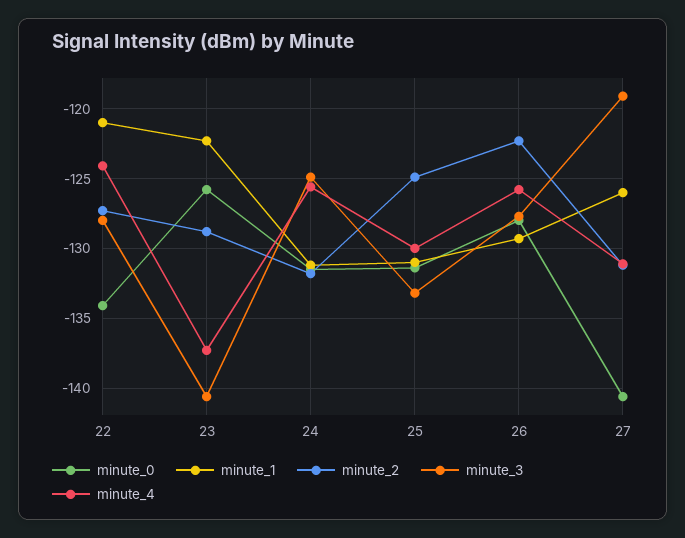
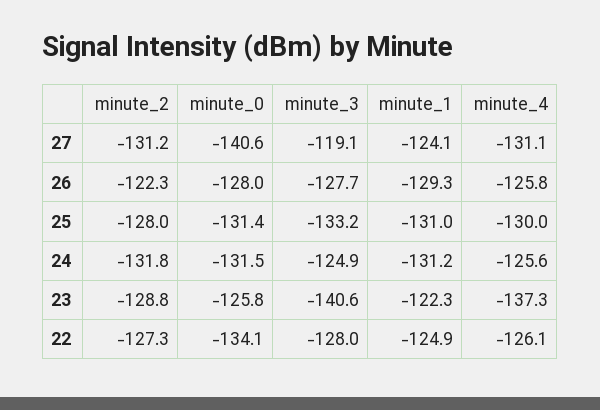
  {
    "minute_0": {
      "22": -134.1,
      "23": -125.8,
      "24": -131.5,
      "25": -131.4,
      "26": -128,
      "27": -140.6
    },
    "minute_1": {
-     "22": -121,
+     "22": -124.9,
      "23": -122.3,
      "24": -131.2,
      "25": -131,
      "26": -129.3,
-     "27": -126
+     "27": -124.1
    },
    "minute_2": {
      "22": -127.3,
      "23": -128.8,
      "24": -131.8,
-     "25": -125,
+     "25": -128,
      "26": -122.3,
      "27": -131.2
    },
    "minute_3": {
      "22": -128,
      "23": -140.6,
      "24": -124.9,
      "25": -133.2,
      "26": -127.7,
      "27": -119.1
    },
    "minute_4": {
-     "22": -124,
+     "22": -126.1,
      "23": -137.3,
      "24": -125.6,
      "25": -130,
      "26": -125.8,
      "27": -131.1
    }
  }

